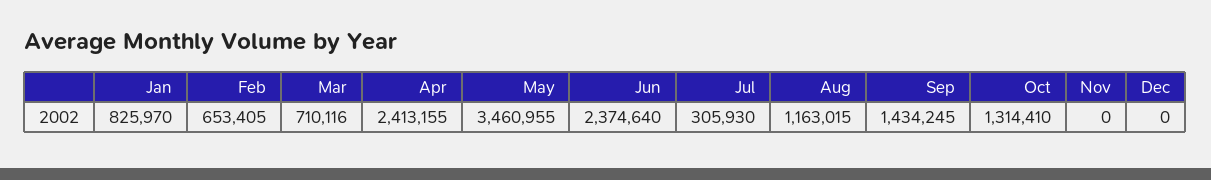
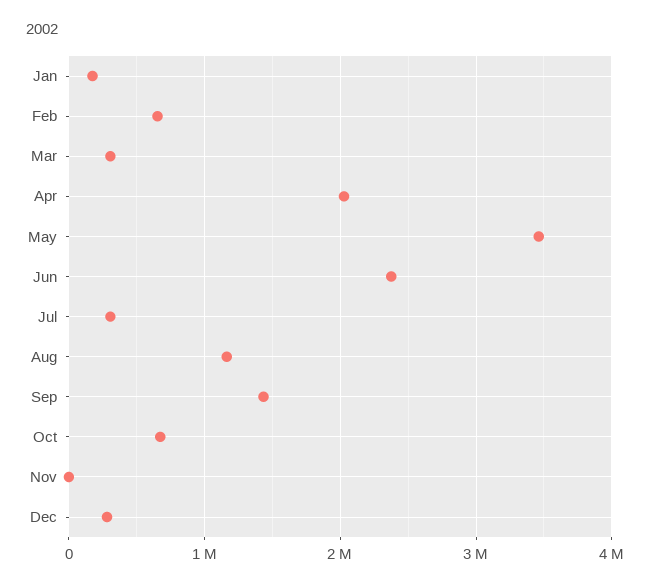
  {
-   "Jan": 825970,
+   "Jan": 200000,
    "Feb": 653405,
-   "Mar": 710116,
+   "Mar": 300000,
-   "Apr": 2413155,
+   "Apr": 2000000,
    "May": 3460955,
    "Jun": 2374640,
    "Jul": 305930,
    "Aug": 1163015,
    "Sep": 1434245,
-   "Oct": 1314410,
+   "Oct": 700000,
    "Nov": 0,
-   "Dec": 0
+   "Dec": 300000
  }

